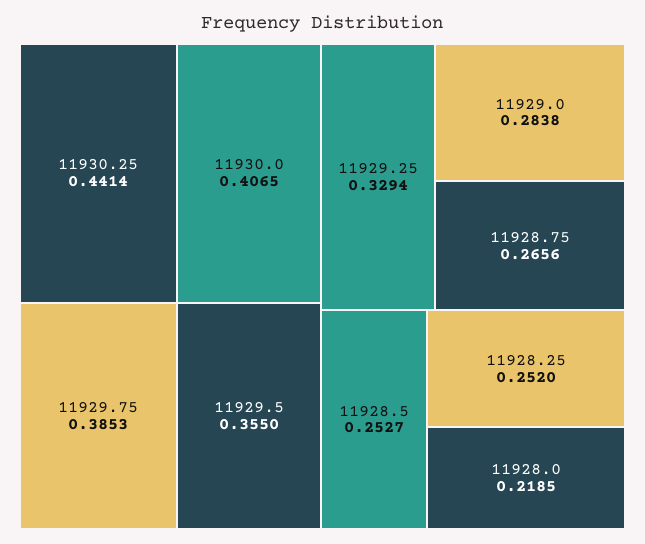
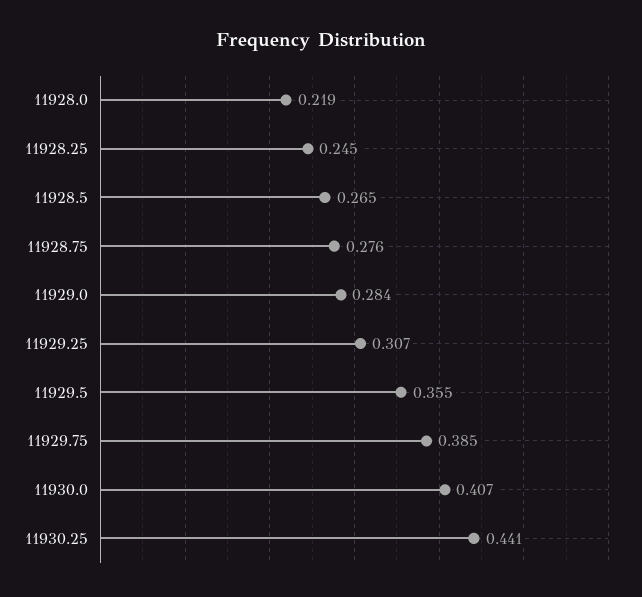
  {
    "11930.25": 0.4414,
    "11930.0": 0.4065,
    "11929.75": 0.3853,
    "11929.5": 0.355,
-   "11929.25": 0.3294,
+   "11929.25": 0.307,
    "11929.0": 0.2838,
-   "11928.75": 0.2656,
+   "11928.75": 0.276,
-   "11928.5": 0.2527,
+   "11928.5": 0.265,
-   "11928.25": 0.252,
+   "11928.25": 0.245,
    "11928.0": 0.2185
  }

